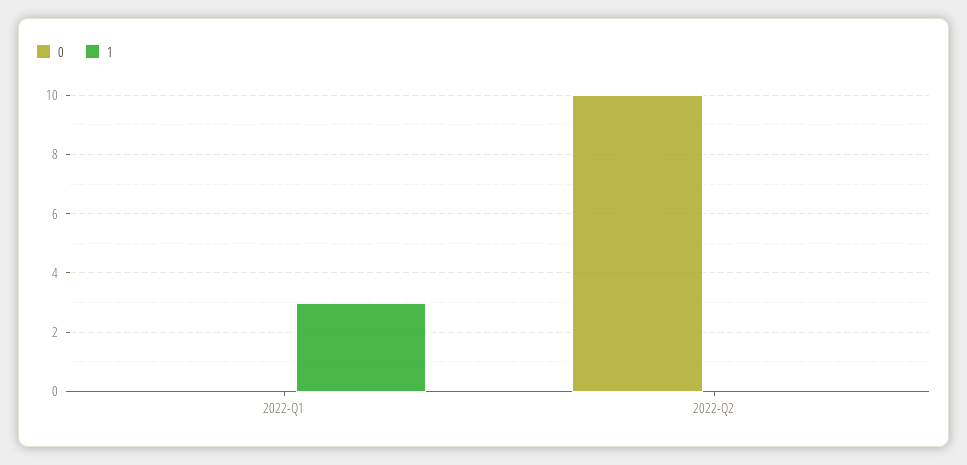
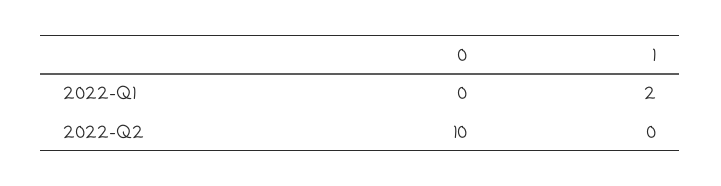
  {
    "0": {
      "2022-Q1": 0,
      "2022-Q2": 10
    },
    "1": {
-     "2022-Q1": 3,
+     "2022-Q1": 2,
      "2022-Q2": 0
    }
  }

